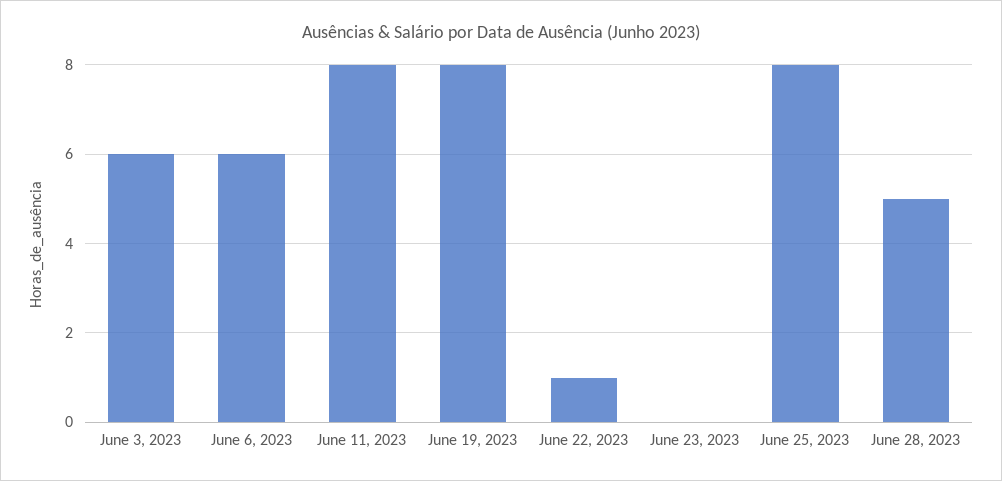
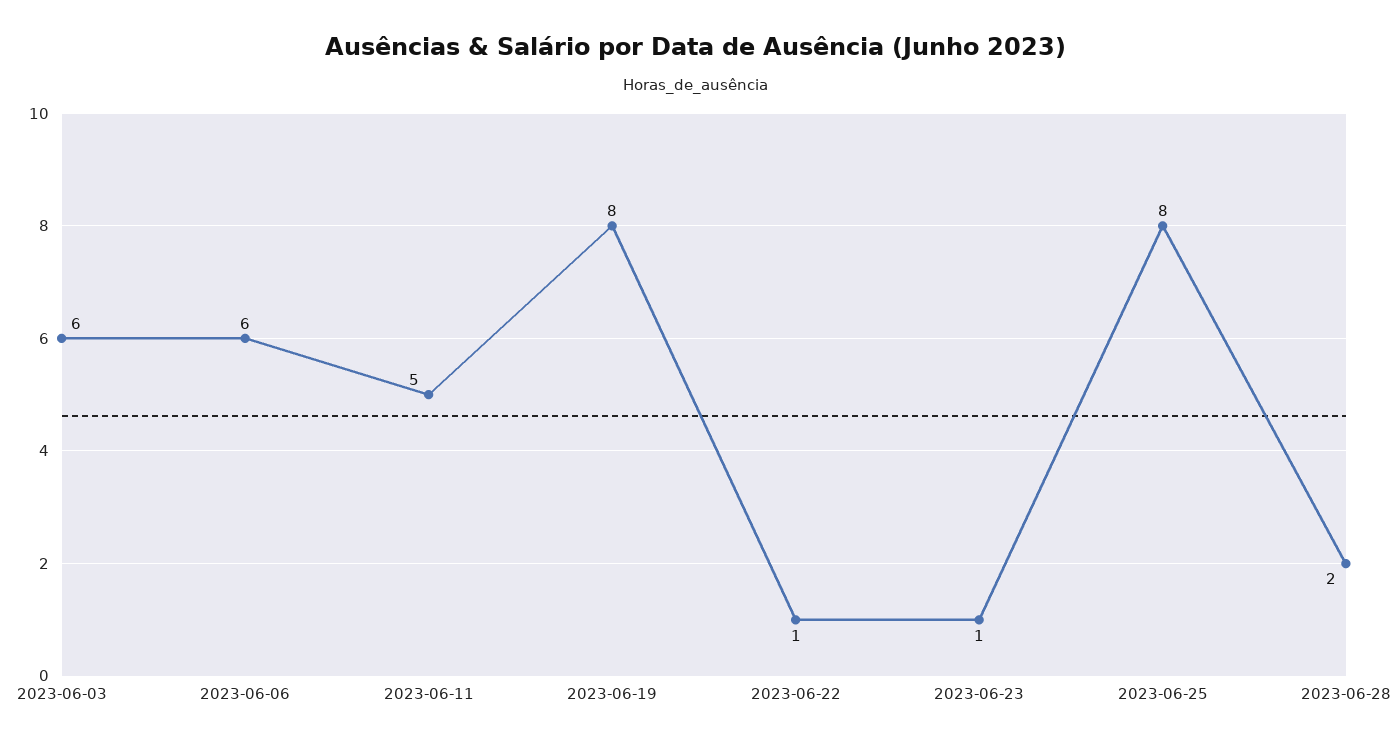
  {
    "June 3, 2023": 6,
    "June 6, 2023": 6,
-   "June 11, 2023": 8,
+   "June 11, 2023": 5,
    "June 19, 2023": 8,
    "June 22, 2023": 1,
-   "June 23, 2023": 0,
+   "June 23, 2023": 1,
    "June 25, 2023": 8,
-   "June 28, 2023": 5
+   "June 28, 2023": 2
  }

